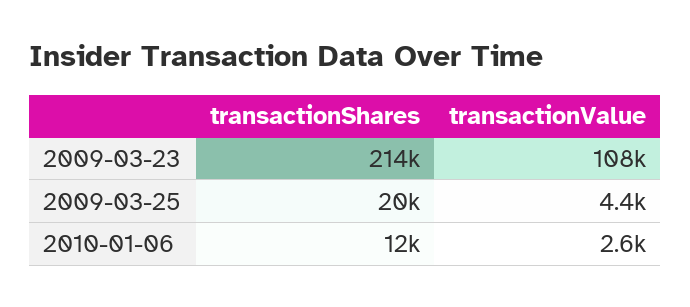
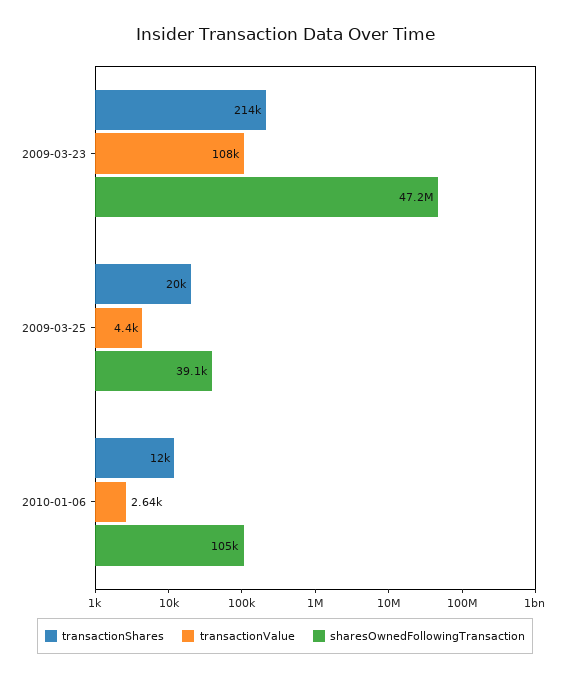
  {
    "transactionShares": {
      "2009-03-23": 214000,
      "2009-03-25": 20000,
      "2010-01-06": 12000
    },
    "transactionValue": {
      "2009-03-23": 108000,
      "2009-03-25": 4400,
      "2010-01-06": 2640
-   }
+   },
+   "sharesOwnedFollowingTransaction": {
+     "2009-03-23": 47200000,
+     "2009-03-25": 39100,
+     "2010-01-06": 105000
+   }
  }

